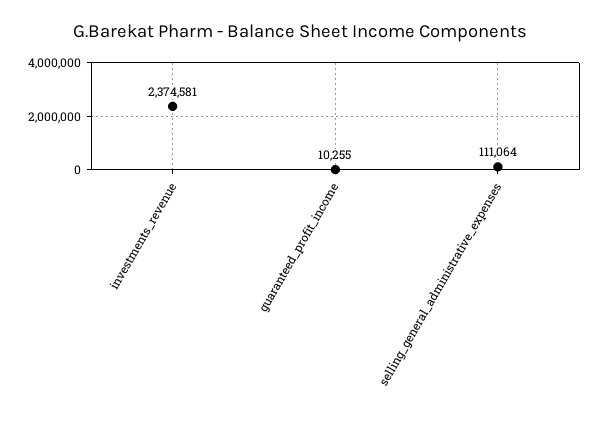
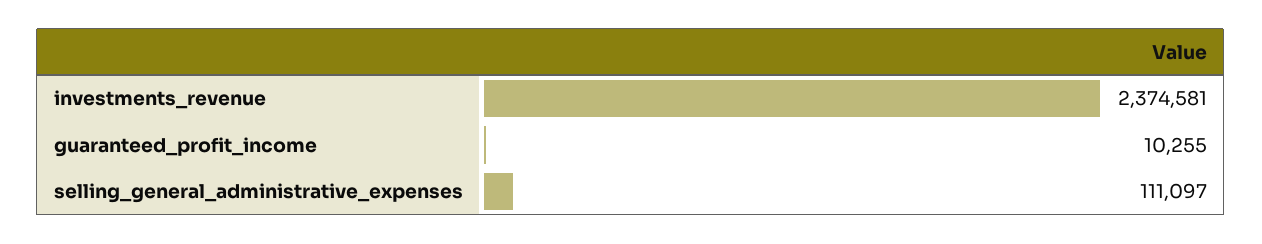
  {
    "investments_revenue": 2374581,
    "guaranteed_profit_income": 10255,
-   "selling_general_administrative_expenses": 111064
+   "selling_general_administrative_expenses": 111097
  }

